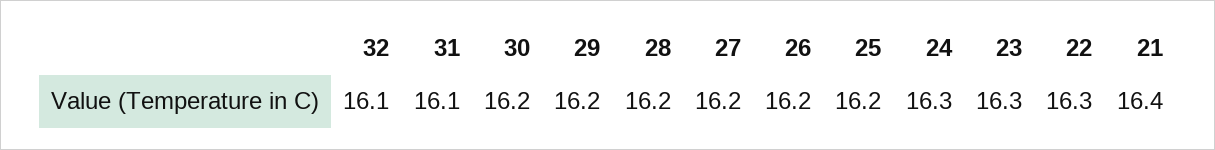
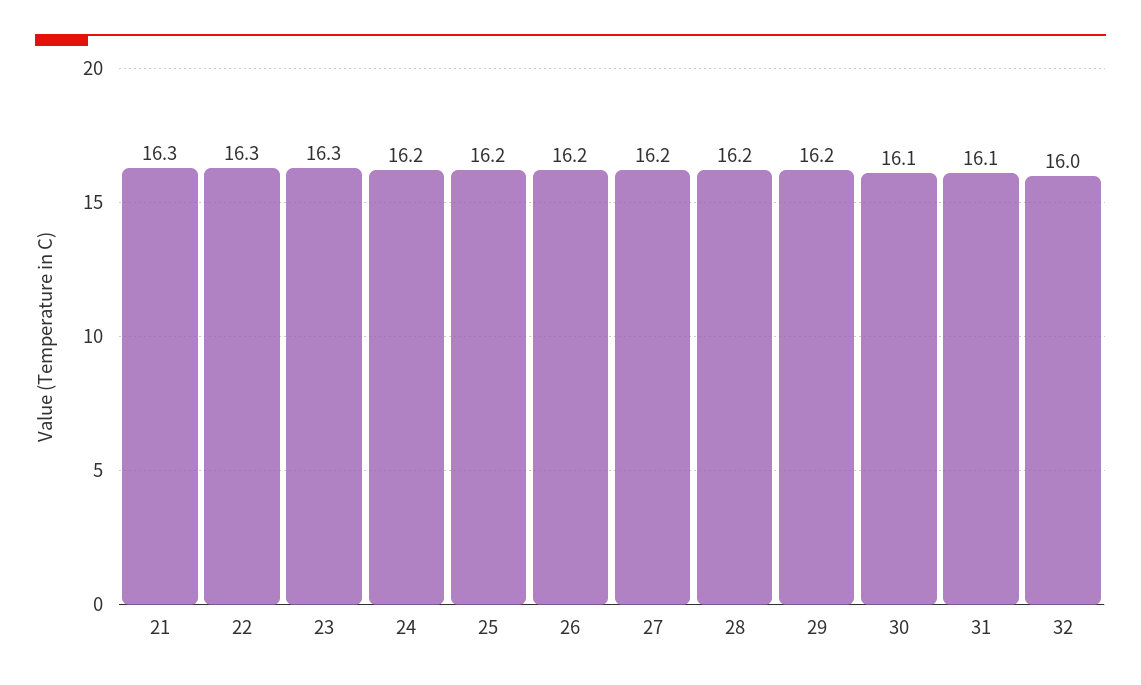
  {
-   "32": 16.1,
+   "32": 16,
    "31": 16.1,
-   "30": 16.2,
+   "30": 16.1,
    "29": 16.2,
    "28": 16.2,
    "27": 16.2,
    "26": 16.2,
    "25": 16.2,
-   "24": 16.3,
+   "24": 16.2,
    "23": 16.3,
    "22": 16.3,
-   "21": 16.4
+   "21": 16.3
  }

